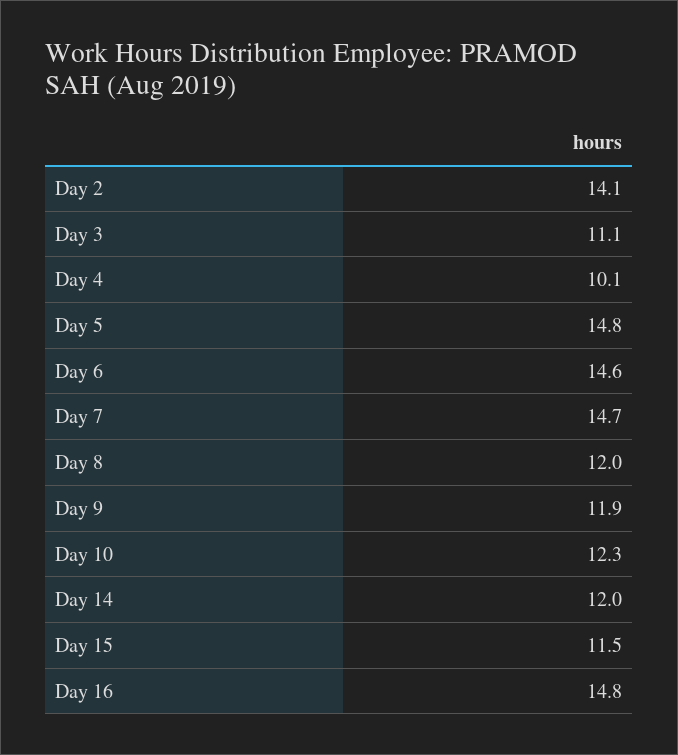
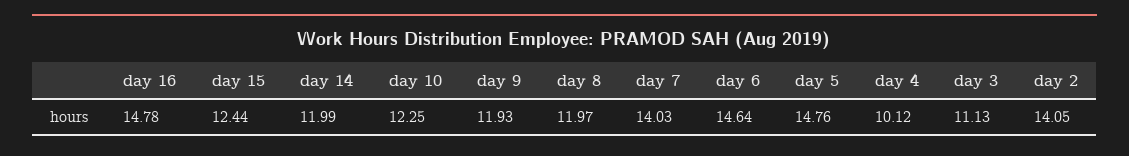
  {
    "Day 2": 14.05,
    "Day 3": 11.13,
    "Day 4": 10.12,
    "Day 5": 14.76,
    "Day 6": 14.64,
-   "Day 7": 14.7,
+   "Day 7": 14.03,
    "Day 8": 11.97,
    "Day 9": 11.93,
    "Day 10": 12.25,
    "Day 14": 11.99,
-   "Day 15": 11.5,
+   "Day 15": 12.44,
    "Day 16": 14.78
  }

